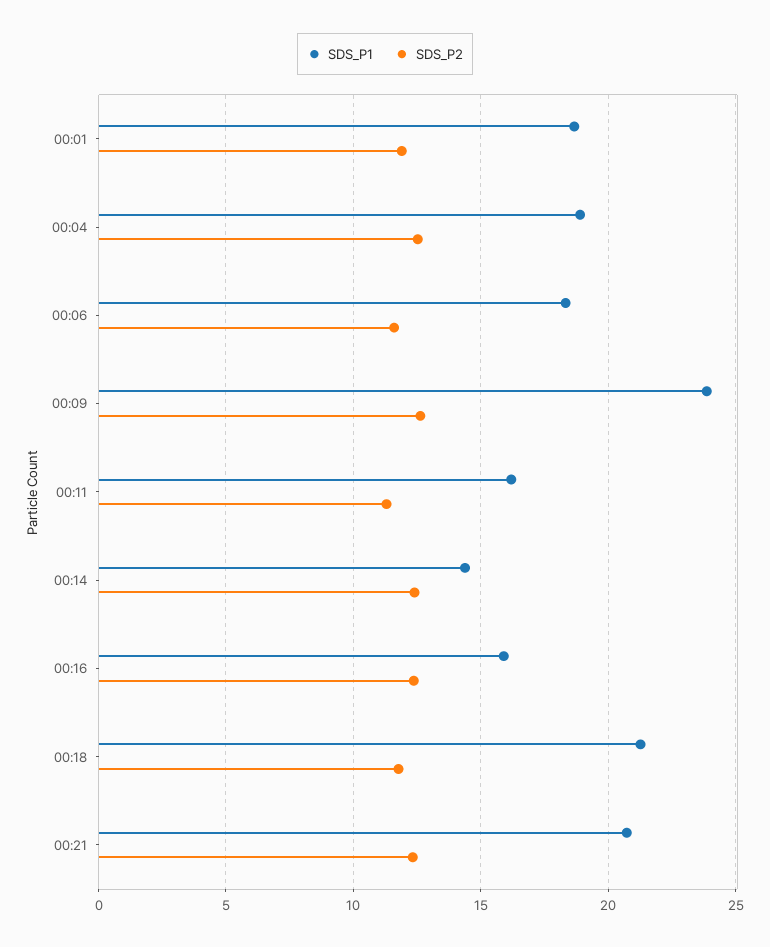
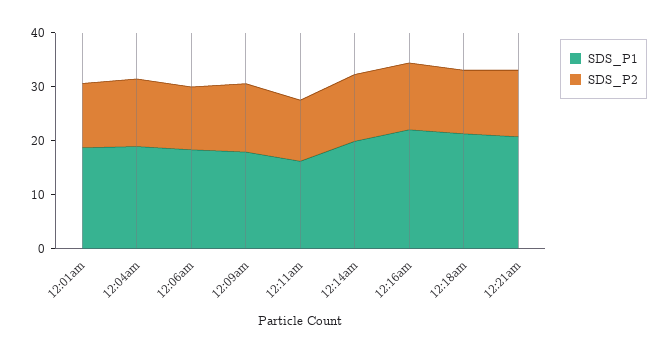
  {
    "SDS_P1": {
      "00:01": 18.5,
      "00:04": 19,
      "00:06": 18.5,
-     "00:09": 24,
+     "00:09": 18,
      "00:11": 16,
-     "00:14": 14.5,
+     "00:14": 20,
-     "00:16": 16,
+     "00:16": 22,
      "00:18": 21.5,
      "00:21": 20.5
    },
    "SDS_P2": {
      "00:01": 12,
      "00:04": 12.5,
      "00:06": 11.5,
      "00:09": 12.5,
      "00:11": 11.5,
      "00:14": 12.5,
      "00:16": 12.5,
      "00:18": 12,
      "00:21": 12.5
    }
  }

